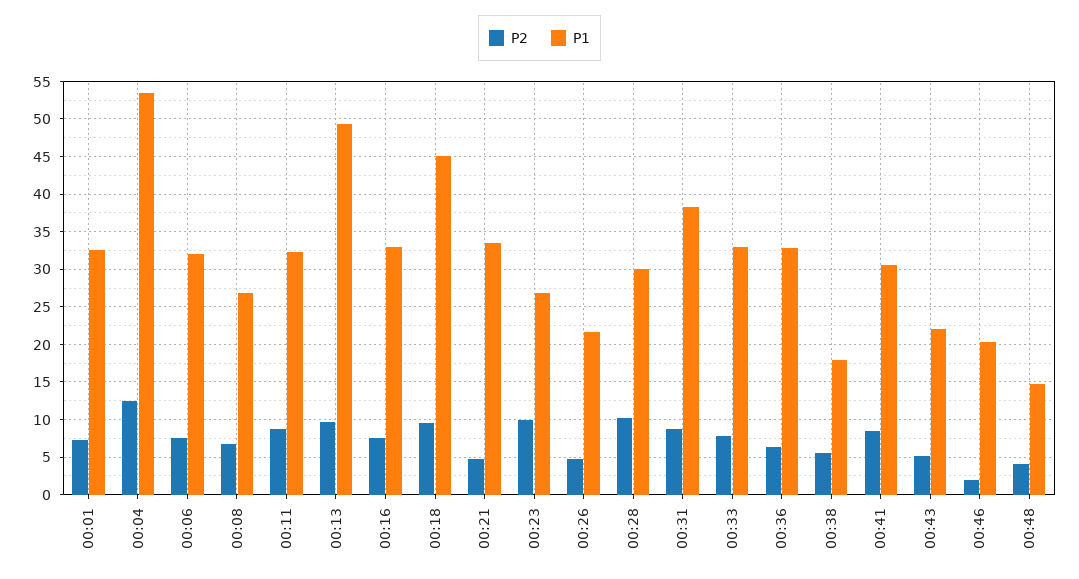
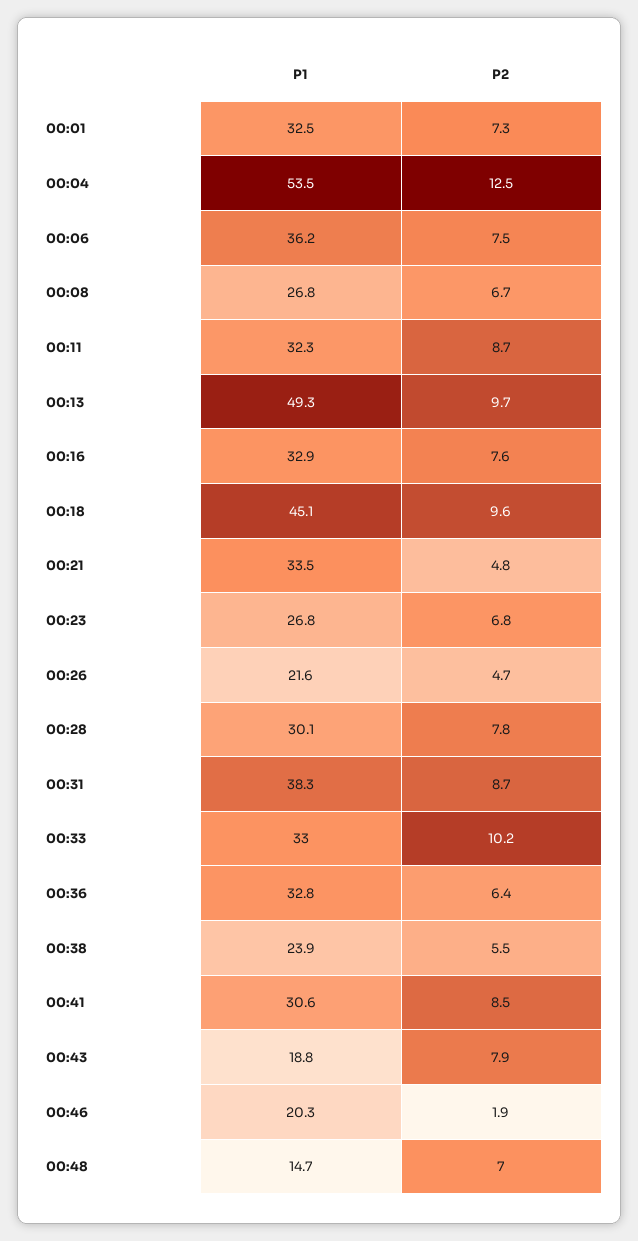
  {
    "P2": {
      "00:01": 7.3,
      "00:04": 12.5,
      "00:06": 7.5,
      "00:08": 6.7,
      "00:11": 8.7,
      "00:13": 9.7,
      "00:16": 7.6,
      "00:18": 9.6,
      "00:21": 4.8,
-     "00:23": 10,
+     "00:23": 6.8,
      "00:26": 4.7,
-     "00:28": 10,
+     "00:28": 7.8,
      "00:31": 8.7,
-     "00:33": 8,
+     "00:33": 10.2,
      "00:36": 6.4,
      "00:38": 5.5,
      "00:41": 8.5,
-     "00:43": 5,
+     "00:43": 7.9,
      "00:46": 1.9,
-     "00:48": 4
+     "00:48": 7
    },
    "P1": {
      "00:01": 32.5,
      "00:04": 53.5,
-     "00:06": 32,
+     "00:06": 36.2,
      "00:08": 26.8,
      "00:11": 32.3,
      "00:13": 49.3,
      "00:16": 32.9,
      "00:18": 45.1,
      "00:21": 33.5,
      "00:23": 26.8,
      "00:26": 21.6,
      "00:28": 30.1,
      "00:31": 38.3,
      "00:33": 33,
      "00:36": 32.8,
-     "00:38": 18,
+     "00:38": 23.9,
      "00:41": 30.6,
-     "00:43": 22,
+     "00:43": 18.8,
      "00:46": 20.3,
      "00:48": 14.7
    }
  }

